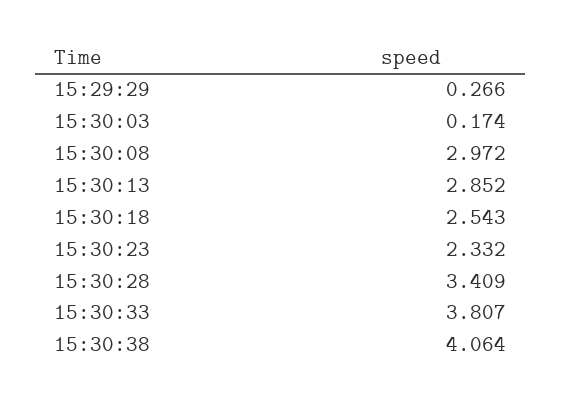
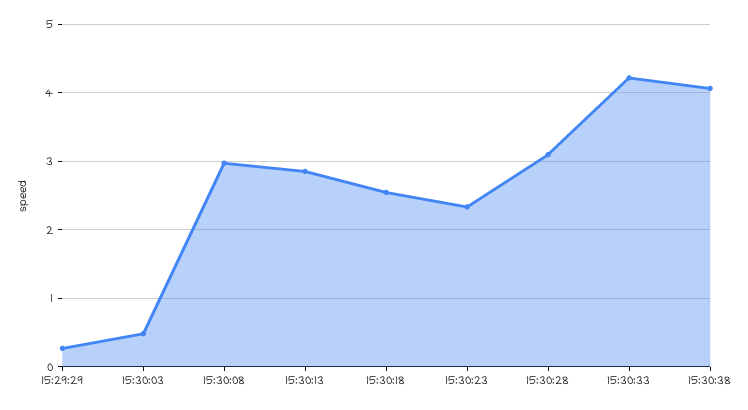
  {
    "15:29:29": 0.266,
-   "15:30:03": 0.174,
+   "15:30:03": 0.5,
    "15:30:08": 2.972,
    "15:30:13": 2.852,
    "15:30:18": 2.543,
    "15:30:23": 2.332,
-   "15:30:28": 3.409,
+   "15:30:28": 3.1,
-   "15:30:33": 3.807,
+   "15:30:33": 4.2,
    "15:30:38": 4.064
  }

